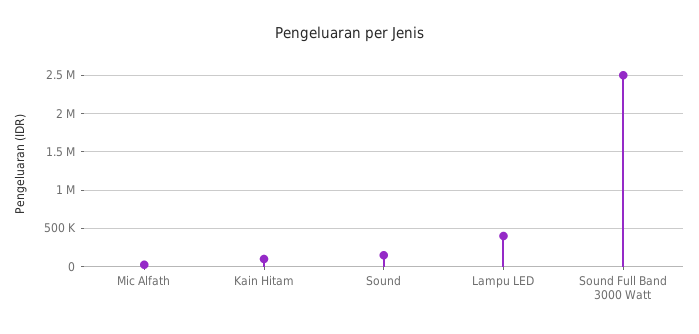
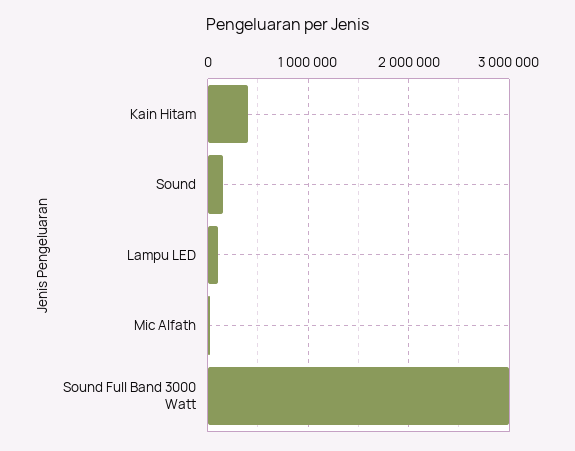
  {
    "Mic Alfath": 0,
-   "Kain Hitam": 100000,
+   "Kain Hitam": 400000,
    "Sound": 200000,
-   "Lampu LED": 400000,
+   "Lampu LED": 100000,
-   "Sound Full Band 3000 Watt": 2500000
+   "Sound Full Band 3000 Watt": 3000000
  }

